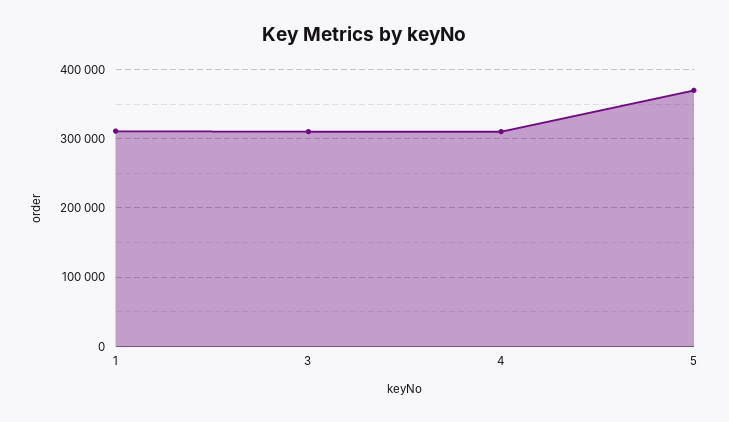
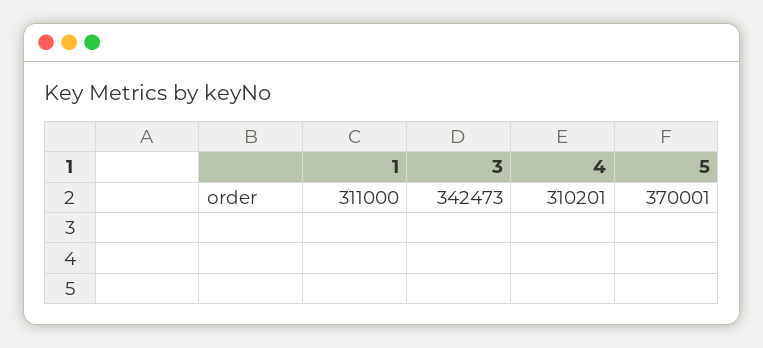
  {
    "1": 311000,
-   "3": 310000,
+   "3": 342473,
    "4": 310201,
    "5": 370001
  }

